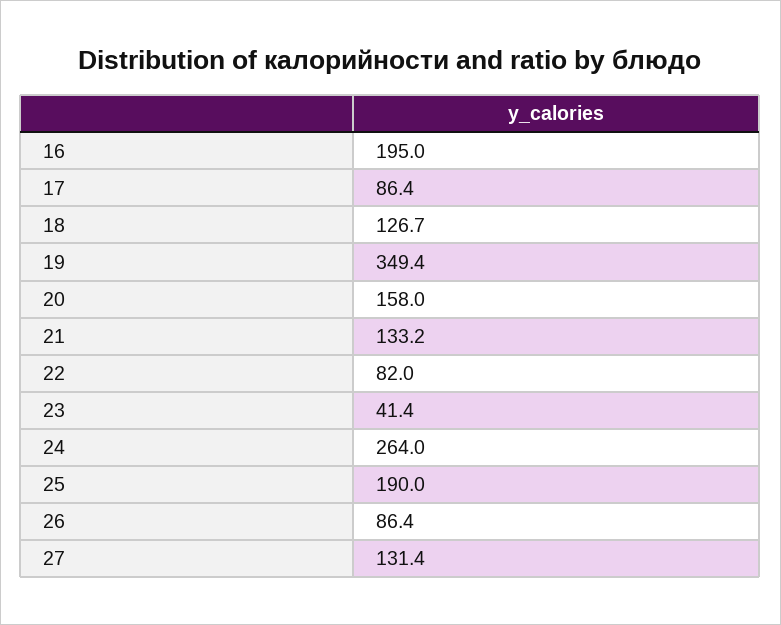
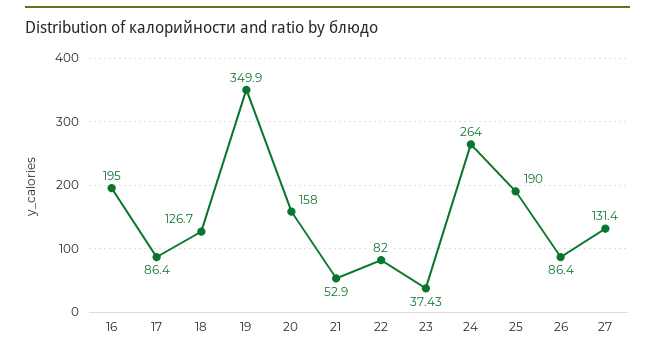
  {
    "16": 195,
    "17": 86.4,
    "18": 126.7,
-   "19": 349.4,
+   "19": 349.9,
    "20": 158,
-   "21": 133.2,
+   "21": 52.9,
    "22": 82,
-   "23": 41.4,
+   "23": 37.43,
    "24": 264,
    "25": 190,
    "26": 86.4,
    "27": 131.4
  }

